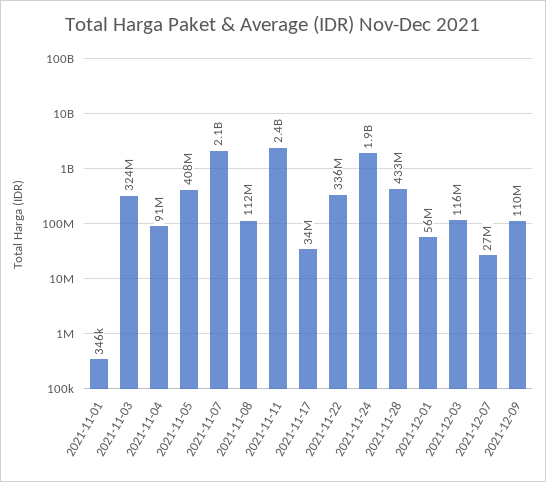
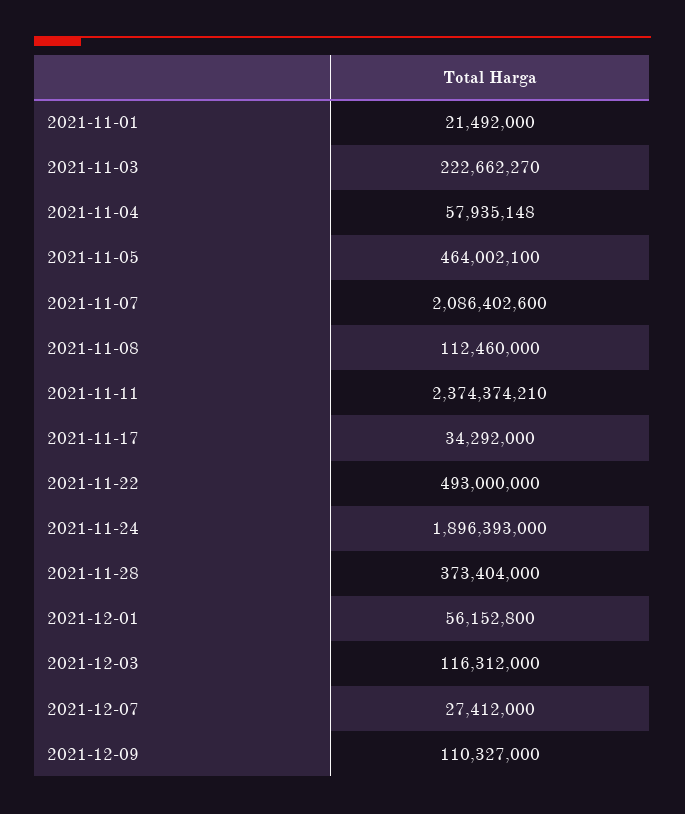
  {
-   "2021-11-01": 346000,
+   "2021-11-01": 21492000,
-   "2021-11-03": 324000000,
+   "2021-11-03": 222662270,
-   "2021-11-04": 91000000,
+   "2021-11-04": 57935148,
-   "2021-11-05": 408000000,
+   "2021-11-05": 464002100,
    "2021-11-07": 2086402600,
    "2021-11-08": 112460000,
    "2021-11-11": 2374374210,
    "2021-11-17": 34292000,
-   "2021-11-22": 336000000,
+   "2021-11-22": 493000000,
    "2021-11-24": 1896393000,
-   "2021-11-28": 433000000,
+   "2021-11-28": 373404000,
    "2021-12-01": 56152800,
    "2021-12-03": 116312000,
    "2021-12-07": 27412000,
    "2021-12-09": 110327000
  }

